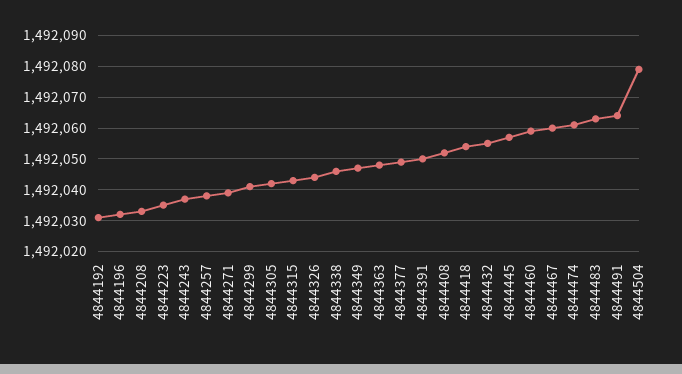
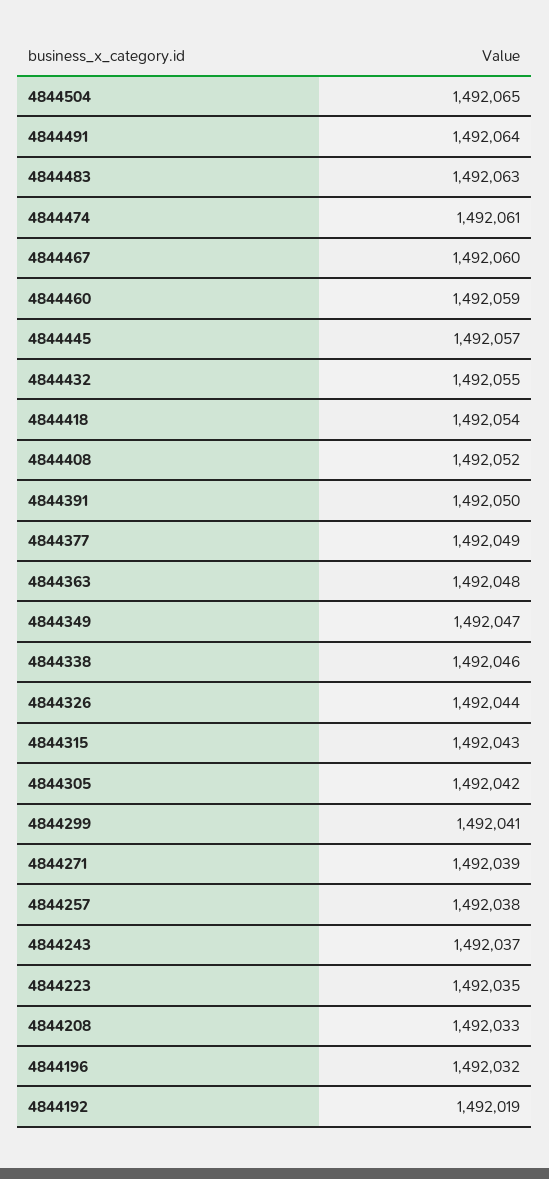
  {
-   "4844192": 1492030,
+   "4844192": 1492019,
    "4844196": 1492032,
    "4844208": 1492033,
    "4844223": 1492035,
    "4844243": 1492037,
    "4844257": 1492038,
    "4844271": 1492039,
    "4844299": 1492041,
    "4844305": 1492042,
    "4844315": 1492043,
    "4844326": 1492044,
    "4844338": 1492046,
    "4844349": 1492047,
    "4844363": 1492048,
    "4844377": 1492049,
    "4844391": 1492050,
    "4844408": 1492052,
    "4844418": 1492054,
    "4844432": 1492055,
    "4844445": 1492057,
    "4844460": 1492059,
    "4844467": 1492060,
    "4844474": 1492061,
    "4844483": 1492063,
    "4844491": 1492064,
-   "4844504": 1492080
+   "4844504": 1492065
  }

